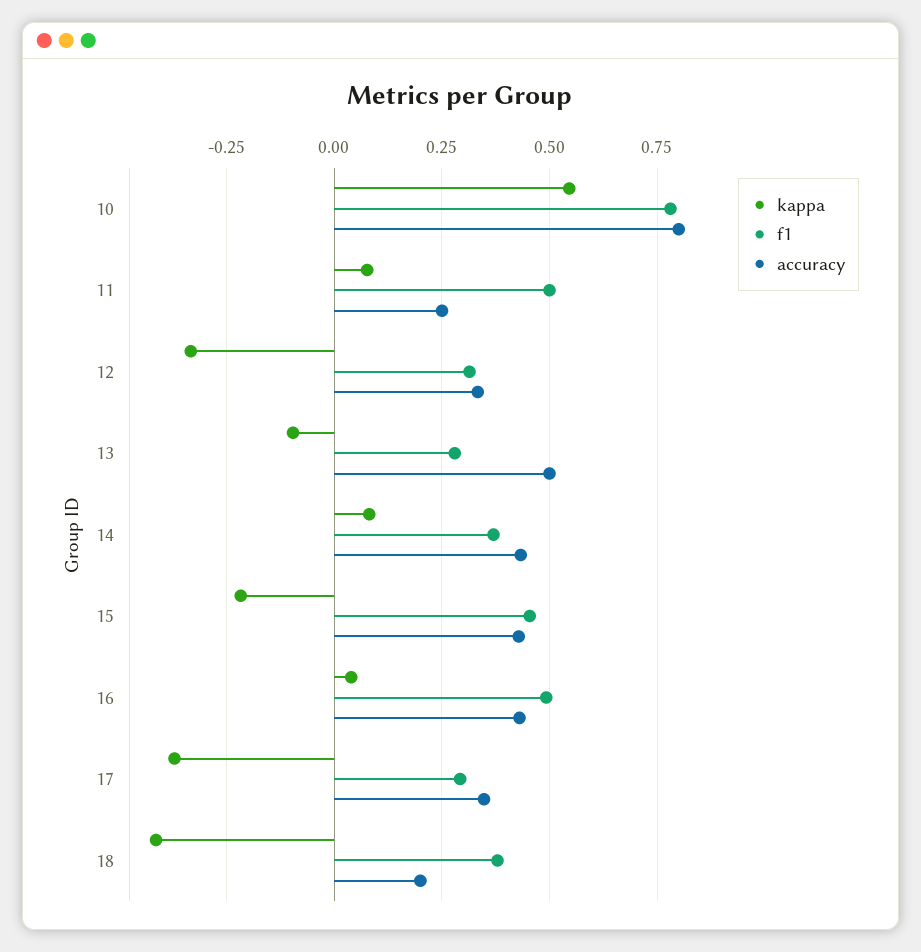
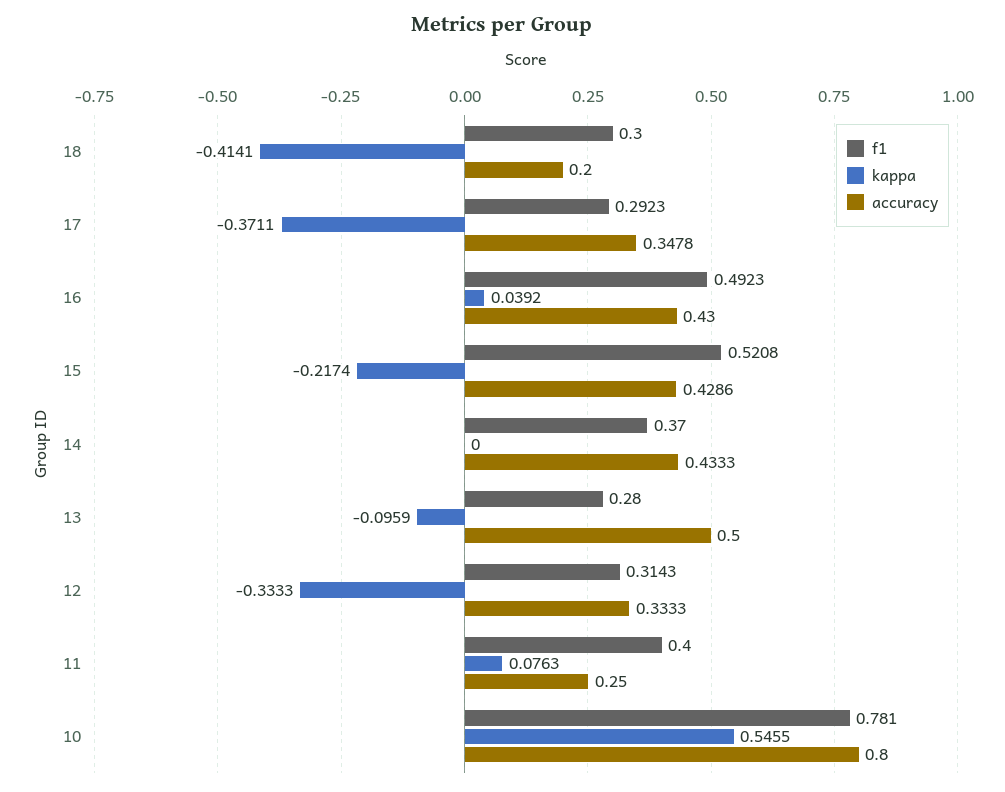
  {
    "kappa": {
      "10": 0.5455,
      "11": 0.0763,
      "12": -0.3333,
      "13": -0.0959,
-     "14": 0.075,
+     "14": 0,
      "15": -0.2174,
      "16": 0.0392,
      "17": -0.3711,
      "18": -0.4141
    },
    "f1": {
      "10": 0.781,
-     "11": 0.5,
+     "11": 0.4,
      "12": 0.3143,
      "13": 0.28,
      "14": 0.37,
-     "15": 0.45,
+     "15": 0.5208,
      "16": 0.4923,
      "17": 0.2923,
-     "18": 0.375
+     "18": 0.3
    },
    "accuracy": {
      "10": 0.8,
      "11": 0.25,
      "12": 0.3333,
      "13": 0.5,
      "14": 0.4333,
      "15": 0.4286,
      "16": 0.43,
      "17": 0.3478,
      "18": 0.2
    }
  }

